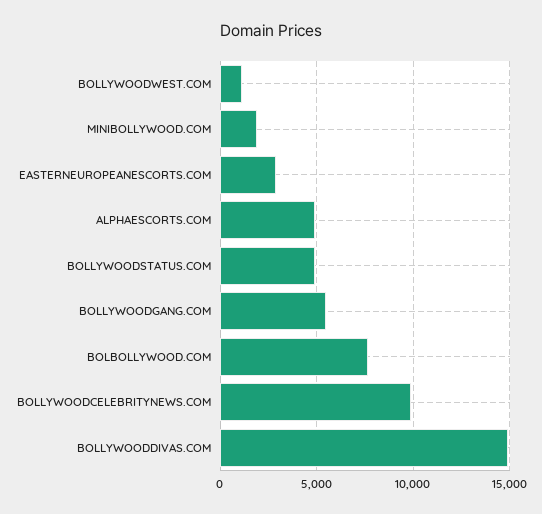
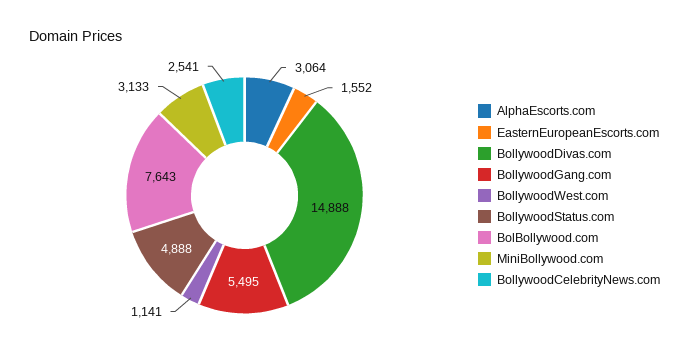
  {
    "BOLLYWOODWEST.COM": 1141,
-   "MINIBOLLYWOOD.COM": 2000,
+   "MINIBOLLYWOOD.COM": 3133,
-   "EASTERNEUROPEANESCORTS.COM": 3000,
+   "EASTERNEUROPEANESCORTS.COM": 1552,
-   "ALPHAESCORTS.COM": 5000,
+   "ALPHAESCORTS.COM": 3064,
    "BOLLYWOODSTATUS.COM": 4888,
    "BOLLYWOODGANG.COM": 5495,
    "BOLBOLLYWOOD.COM": 7643,
-   "BOLLYWOODCELEBRITYNEWS.COM": 10000,
+   "BOLLYWOODCELEBRITYNEWS.COM": 2541,
    "BOLLYWOODDIVAS.COM": 14888
  }

